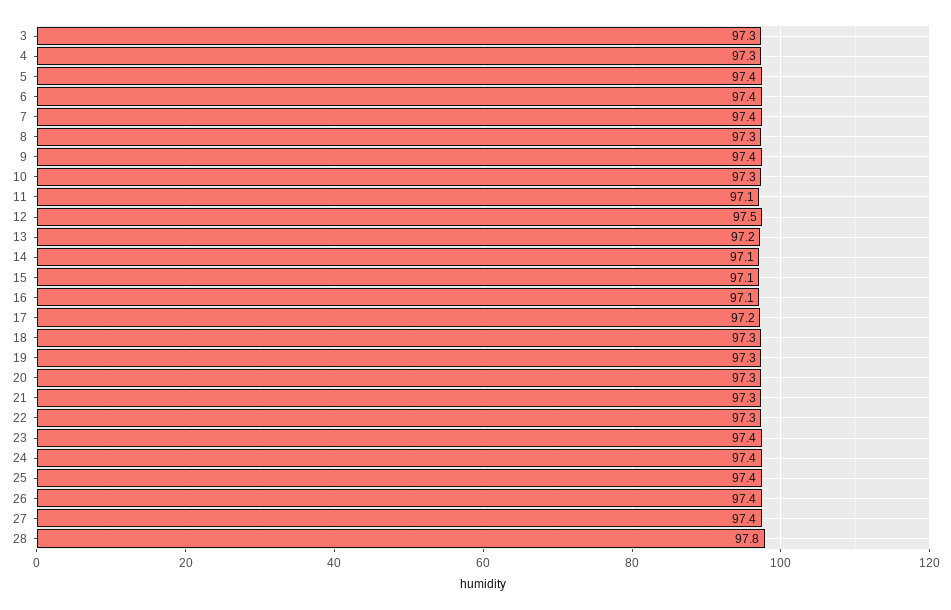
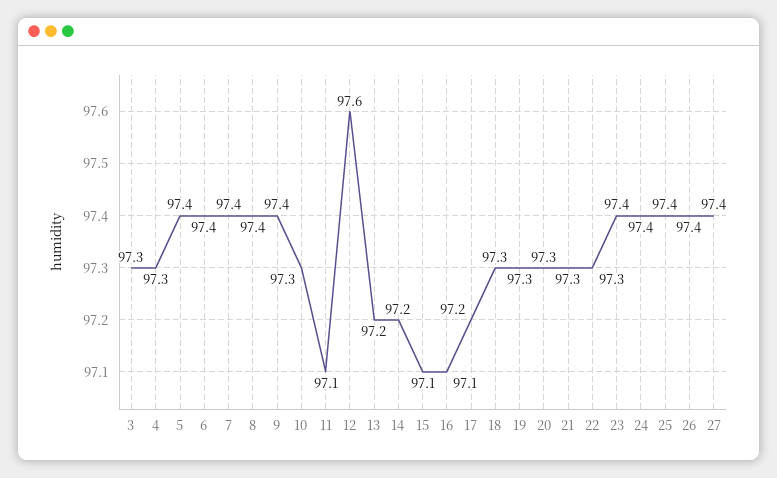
  {
    "3": 97.3,
    "4": 97.3,
    "5": 97.4,
    "6": 97.4,
    "7": 97.4,
-   "8": 97.3,
+   "8": 97.4,
    "9": 97.4,
    "10": 97.3,
    "11": 97.1,
-   "12": 97.5,
+   "12": 97.6,
    "13": 97.2,
-   "14": 97.1,
+   "14": 97.2,
    "15": 97.1,
    "16": 97.1,
    "17": 97.2,
    "18": 97.3,
    "19": 97.3,
    "20": 97.3,
    "21": 97.3,
    "22": 97.3,
    "23": 97.4,
    "24": 97.4,
    "25": 97.4,
    "26": 97.4,
-   "27": 97.4,
+   "27": 97.4
-   "28": 97.8
  }

